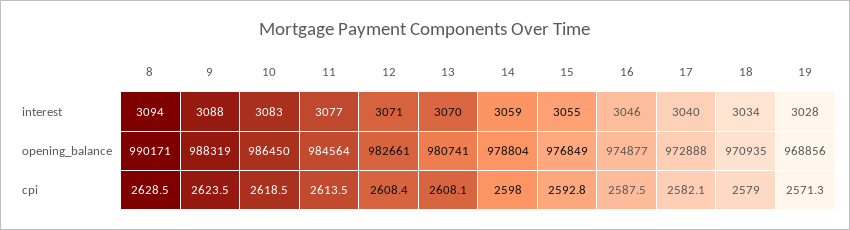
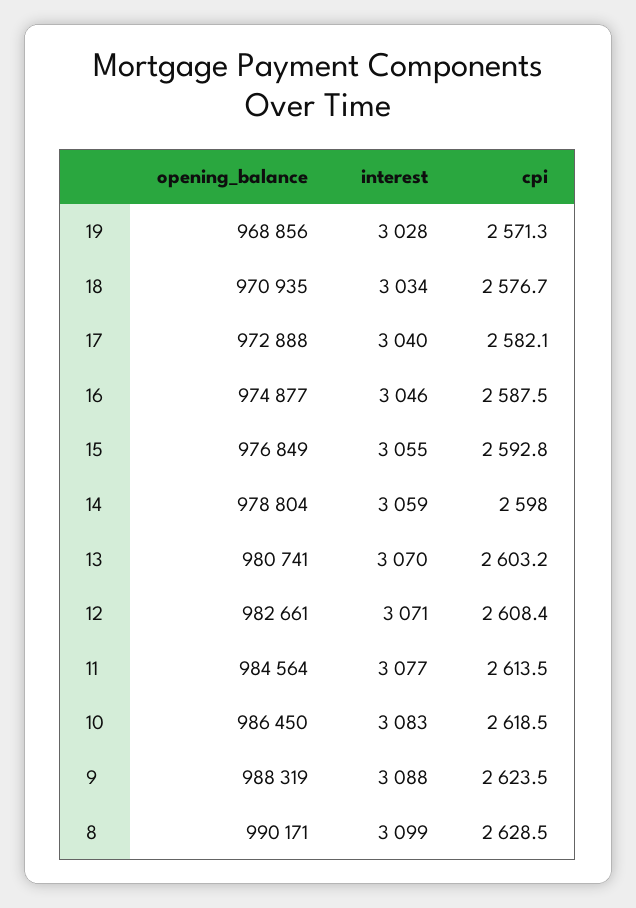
  {
    "8": {
-     "interest": 3094,
+     "interest": 3099,
      "opening_balance": 990171,
      "cpi": 2628.5
    },
    "9": {
      "interest": 3088,
      "opening_balance": 988319,
      "cpi": 2623.5
    },
    "10": {
      "interest": 3083,
      "opening_balance": 986450,
      "cpi": 2618.5
    },
    "11": {
      "interest": 3077,
      "opening_balance": 984564,
      "cpi": 2613.5
    },
    "12": {
      "interest": 3071,
      "opening_balance": 982661,
      "cpi": 2608.4
    },
    "13": {
      "interest": 3070,
      "opening_balance": 980741,
-     "cpi": 2608.1
+     "cpi": 2603.2
    },
    "14": {
      "interest": 3059,
      "opening_balance": 978804,
      "cpi": 2598
    },
    "15": {
      "interest": 3055,
      "opening_balance": 976849,
      "cpi": 2592.8
    },
    "16": {
      "interest": 3046,
      "opening_balance": 974877,
      "cpi": 2587.5
    },
    "17": {
      "interest": 3040,
      "opening_balance": 972888,
      "cpi": 2582.1
    },
    "18": {
      "interest": 3034,
      "opening_balance": 970935,
-     "cpi": 2579
+     "cpi": 2576.7
    },
    "19": {
      "interest": 3028,
      "opening_balance": 968856,
      "cpi": 2571.3
    }
  }

